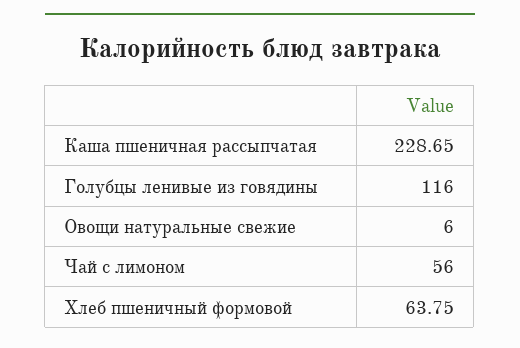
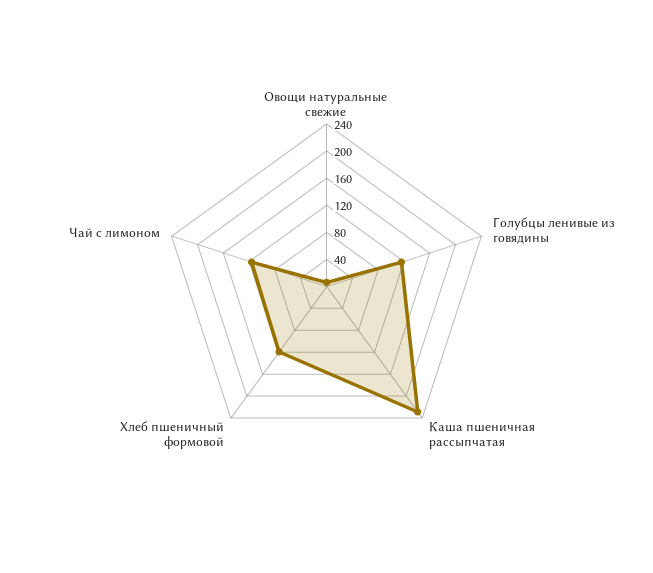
  {
    "Каша пшеничная рассыпчатая": 228.65,
    "Голубцы ленивые из говядины": 116,
    "Овощи натуральные свежие": 6,
-   "Чай с лимоном": 56,
+   "Чай с лимоном": 120,
-   "Хлеб пшеничный формовой": 63.75
+   "Хлеб пшеничный формовой": 120
  }

